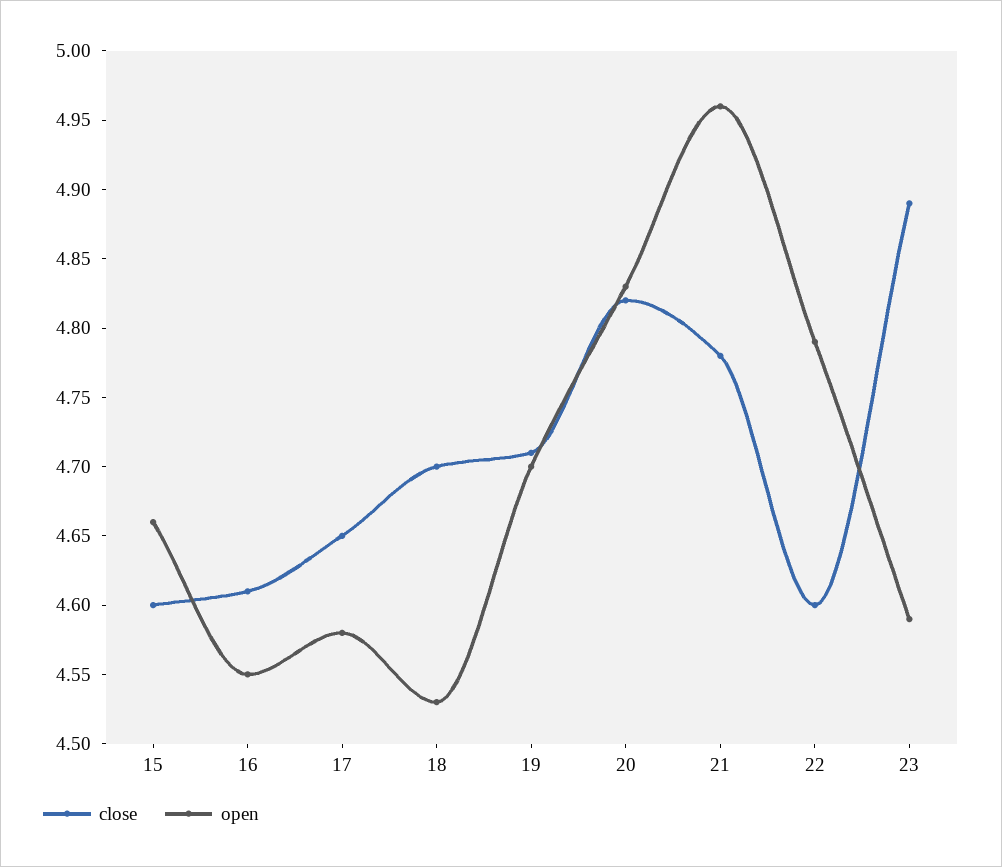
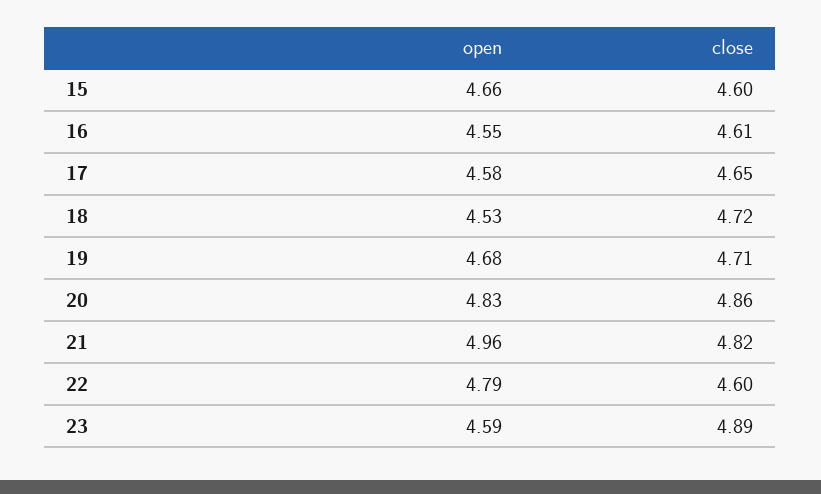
  {
    "close": {
      "15": 4.6,
      "16": 4.61,
      "17": 4.65,
-     "18": 4.7,
+     "18": 4.72,
      "19": 4.71,
-     "20": 4.82,
+     "20": 4.86,
-     "21": 4.78,
+     "21": 4.82,
      "22": 4.6,
      "23": 4.89
    },
    "open": {
      "15": 4.66,
      "16": 4.55,
      "17": 4.58,
      "18": 4.53,
-     "19": 4.7,
+     "19": 4.68,
      "20": 4.83,
      "21": 4.96,
      "22": 4.79,
      "23": 4.59
    }
  }

